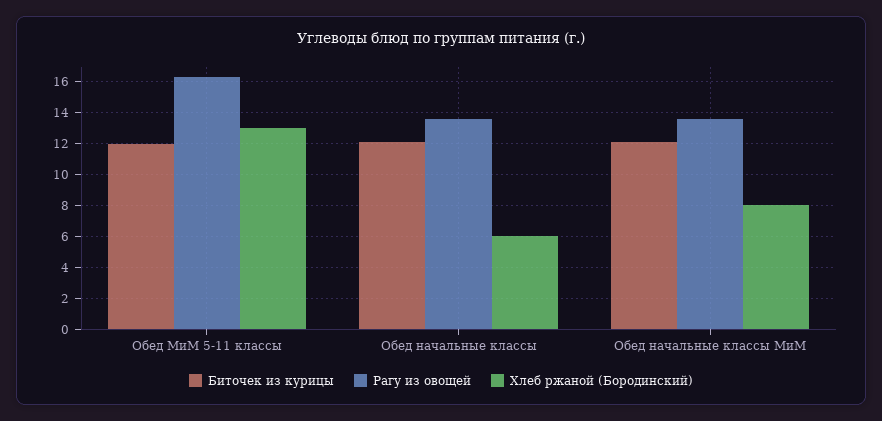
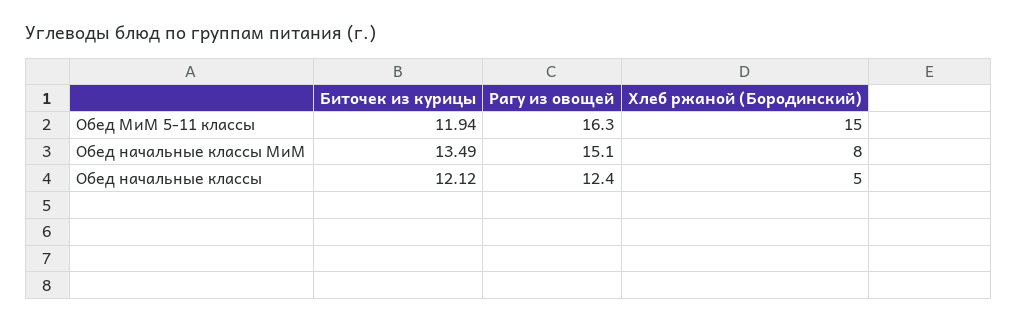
  {
    "Биточек из курицы": {
      "Обед МиМ 5-11 классы": 11.94,
      "Обед начальные классы": 12.12,
-     "Обед начальные классы МиМ": 12
+     "Обед начальные классы МиМ": 13.49
    },
    "Рагу из овощей": {
      "Обед МиМ 5-11 классы": 16.3,
-     "Обед начальные классы": 13.5,
+     "Обед начальные классы": 12.4,
-     "Обед начальные классы МиМ": 13.5
+     "Обед начальные классы МиМ": 15.1
    },
    "Хлеб ржаной (Бородинский)": {
-     "Обед МиМ 5-11 классы": 13,
+     "Обед МиМ 5-11 классы": 15,
-     "Обед начальные классы": 6,
+     "Обед начальные классы": 5,
      "Обед начальные классы МиМ": 8
    }
  }

